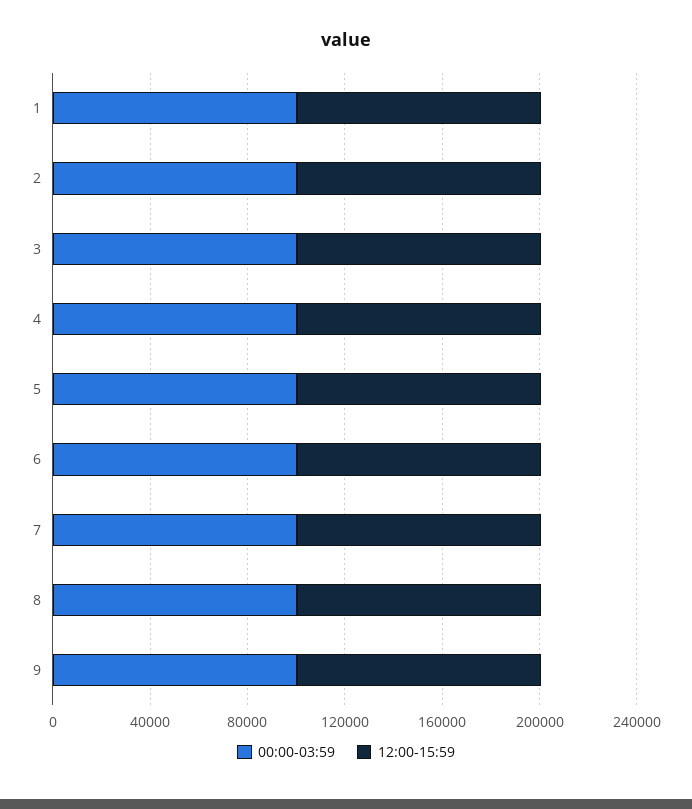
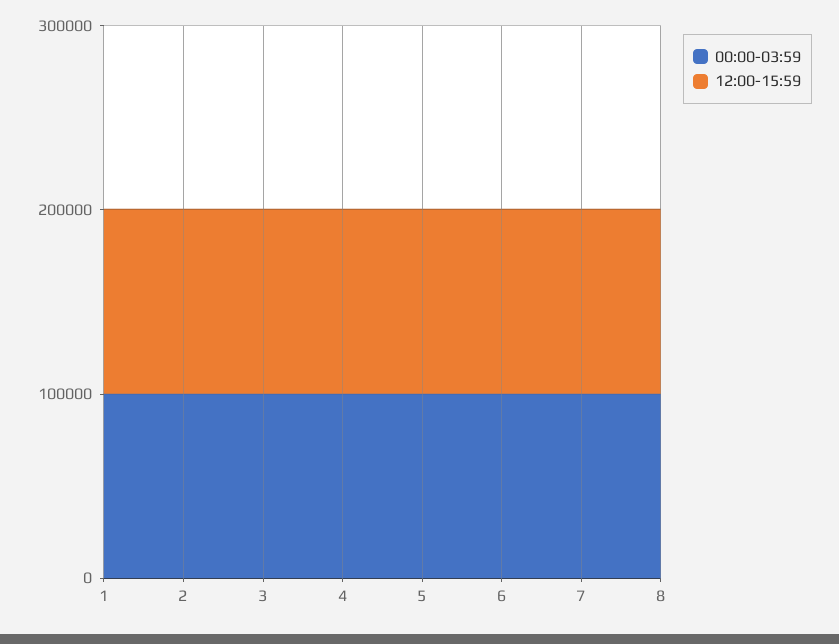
  {
    "00:00-03:59": {
      "1": 100000,
      "2": 100000,
      "3": 100000,
      "4": 100000,
      "5": 100000,
      "6": 100000,
      "7": 100000,
-     "8": 100000,
+     "8": 100000
-     "9": 100000
    },
    "12:00-15:59": {
      "1": 100000,
      "2": 100000,
      "3": 100000,
      "4": 100000,
      "5": 100000,
      "6": 100000,
      "7": 100000,
-     "8": 100000,
+     "8": 100000
-     "9": 100000
    }
  }

